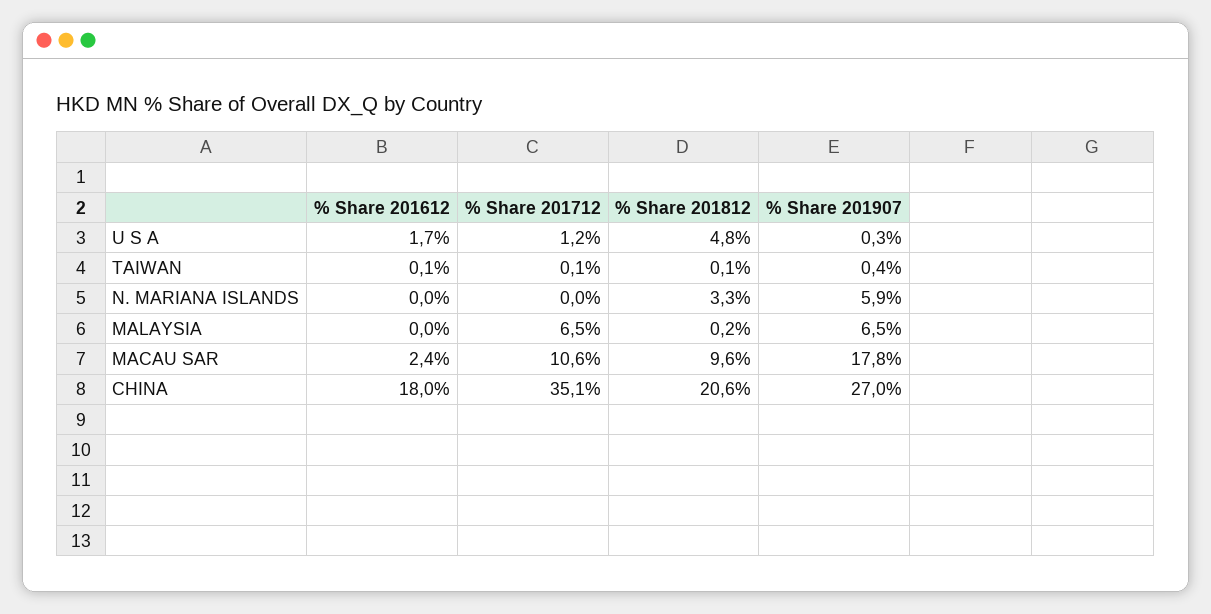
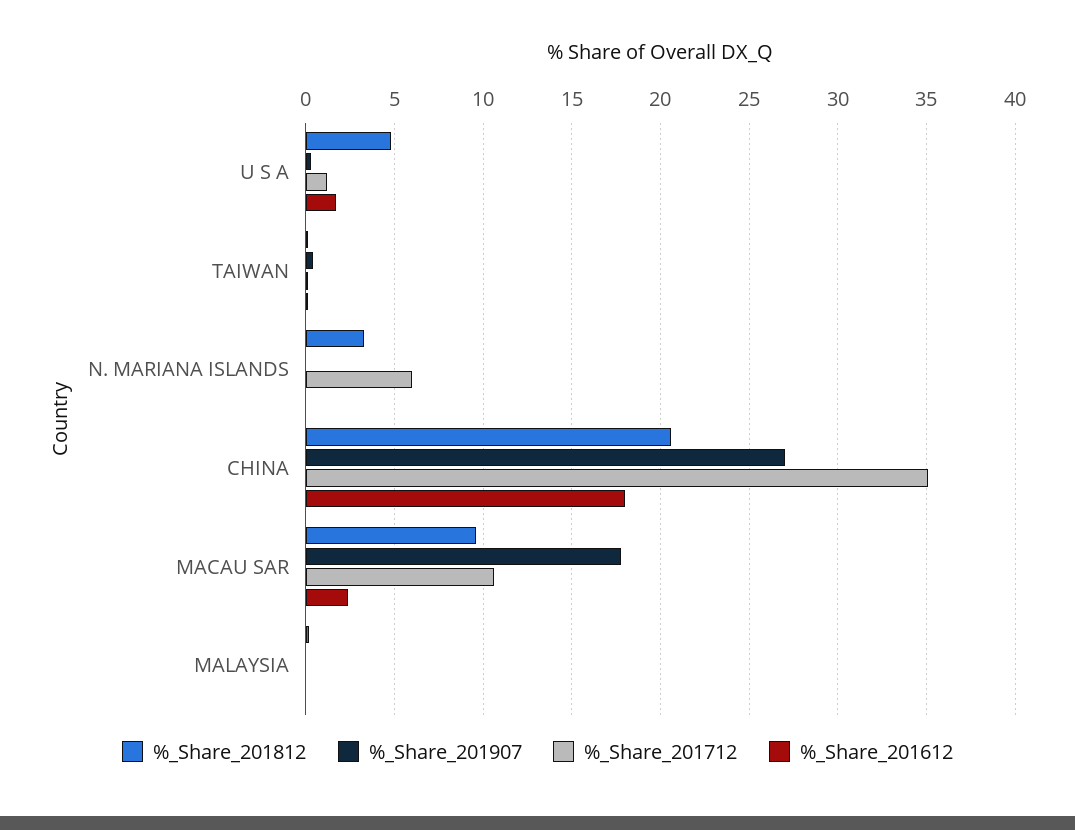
  {
    "% Share 201612": {
      "U S A": 1.7,
      "TAIWAN": 0.1,
      "N. MARIANA ISLANDS": 0,
      "MALAYSIA": 0,
      "MACAU SAR": 2.4,
      "CHINA": 18
    },
    "% Share 201712": {
      "U S A": 1.2,
      "TAIWAN": 0.1,
-     "N. MARIANA ISLANDS": 0,
+     "N. MARIANA ISLANDS": 6,
-     "MALAYSIA": 6.5,
+     "MALAYSIA": 0,
      "MACAU SAR": 10.6,
      "CHINA": 35.1
    },
    "% Share 201812": {
      "U S A": 4.8,
      "TAIWAN": 0.1,
      "N. MARIANA ISLANDS": 3.3,
      "MALAYSIA": 0.2,
      "MACAU SAR": 9.6,
      "CHINA": 20.6
    },
    "% Share 201907": {
      "U S A": 0.3,
      "TAIWAN": 0.4,
-     "N. MARIANA ISLANDS": 5.9,
+     "N. MARIANA ISLANDS": 0,
-     "MALAYSIA": 6.5,
+     "MALAYSIA": 0,
      "MACAU SAR": 17.8,
      "CHINA": 27
    }
  }

